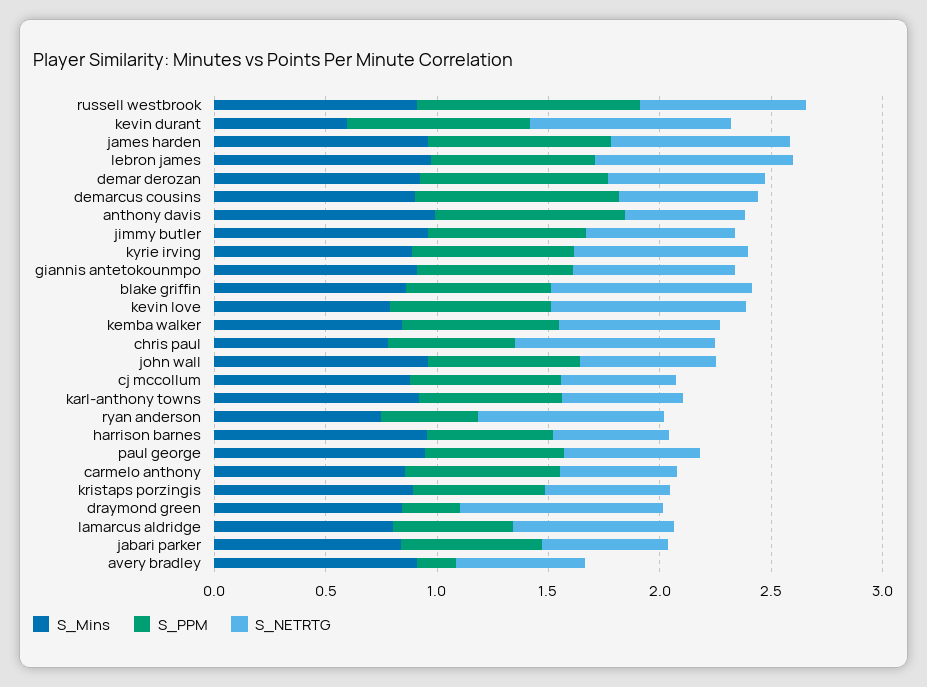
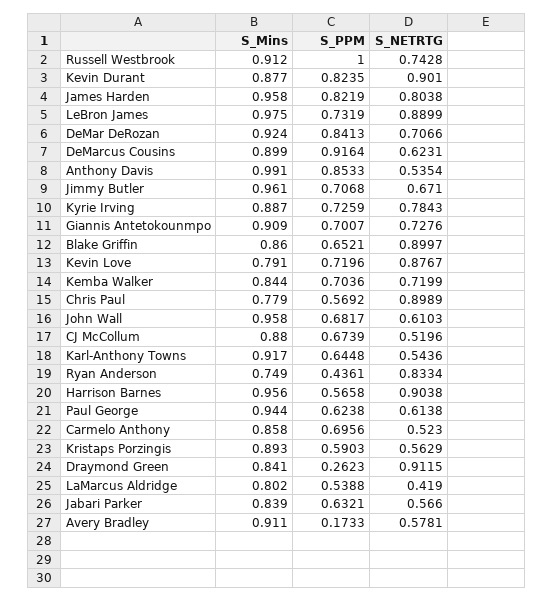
  {
    "S_Mins": {
      "russell westbrook": 0.912,
-     "kevin durant": 0.6,
+     "kevin durant": 0.877,
      "james harden": 0.958,
      "lebron james": 0.975,
      "demar derozan": 0.924,
      "demarcus cousins": 0.899,
      "anthony davis": 0.991,
      "jimmy butler": 0.961,
      "kyrie irving": 0.887,
      "giannis antetokounmpo": 0.909,
      "blake griffin": 0.86,
      "kevin love": 0.791,
      "kemba walker": 0.844,
      "chris paul": 0.779,
      "john wall": 0.958,
      "cj mccollum": 0.88,
      "karl-anthony towns": 0.917,
      "ryan anderson": 0.749,
      "harrison barnes": 0.956,
      "paul george": 0.944,
      "carmelo anthony": 0.858,
      "kristaps porzingis": 0.893,
      "draymond green": 0.841,
      "lamarcus aldridge": 0.802,
      "jabari parker": 0.839,
      "avery bradley": 0.911
    },
    "S_PPM": {
      "russell westbrook": 1,
      "kevin durant": 0.8235,
      "james harden": 0.8219,
      "lebron james": 0.7319,
      "demar derozan": 0.8413,
      "demarcus cousins": 0.9164,
      "anthony davis": 0.8533,
      "jimmy butler": 0.7068,
      "kyrie irving": 0.7259,
      "giannis antetokounmpo": 0.7007,
      "blake griffin": 0.6521,
      "kevin love": 0.7196,
      "kemba walker": 0.7036,
      "chris paul": 0.5692,
      "john wall": 0.6817,
      "cj mccollum": 0.6739,
      "karl-anthony towns": 0.6448,
      "ryan anderson": 0.4361,
      "harrison barnes": 0.5658,
      "paul george": 0.6238,
      "carmelo anthony": 0.6956,
      "kristaps porzingis": 0.5903,
      "draymond green": 0.2623,
      "lamarcus aldridge": 0.5388,
      "jabari parker": 0.6321,
      "avery bradley": 0.1733
    },
    "S_NETRTG": {
      "russell westbrook": 0.7428,
      "kevin durant": 0.901,
      "james harden": 0.8038,
      "lebron james": 0.8899,
      "demar derozan": 0.7066,
      "demarcus cousins": 0.6231,
      "anthony davis": 0.5354,
      "jimmy butler": 0.671,
      "kyrie irving": 0.7843,
      "giannis antetokounmpo": 0.7276,
      "blake griffin": 0.8997,
      "kevin love": 0.8767,
      "kemba walker": 0.7199,
      "chris paul": 0.8989,
      "john wall": 0.6103,
      "cj mccollum": 0.5196,
      "karl-anthony towns": 0.5436,
      "ryan anderson": 0.8334,
-     "harrison barnes": 0.5,
+     "harrison barnes": 0.9038,
      "paul george": 0.6138,
      "carmelo anthony": 0.523,
      "kristaps porzingis": 0.5629,
      "draymond green": 0.9115,
-     "lamarcus aldridge": 0.7,
+     "lamarcus aldridge": 0.419,
      "jabari parker": 0.566,
      "avery bradley": 0.5781
    }
  }

